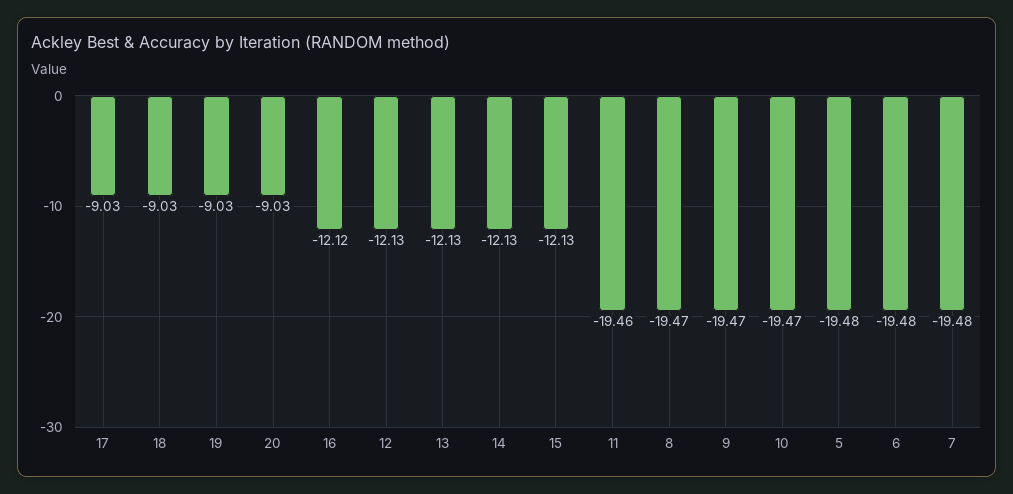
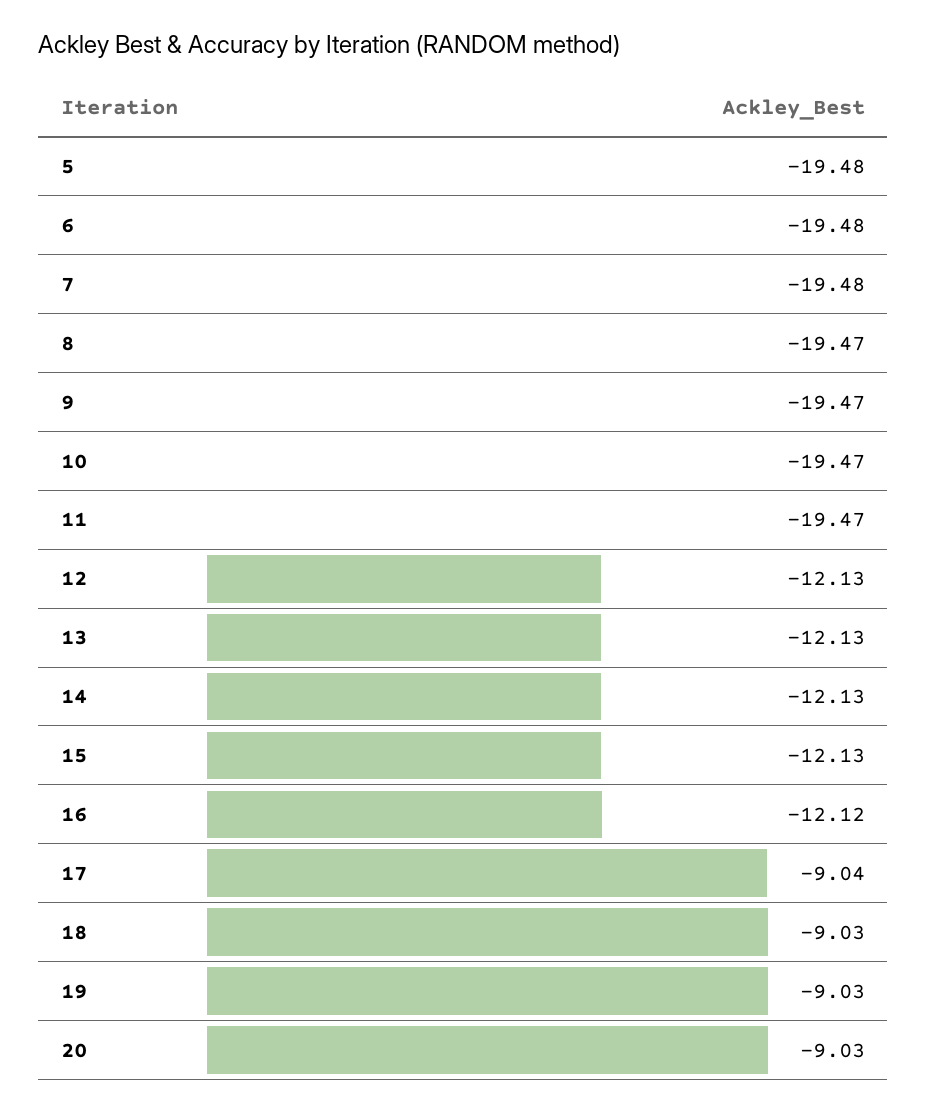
  {
-   "17": -9.03,
+   "17": -9.04,
    "18": -9.03,
    "19": -9.03,
    "20": -9.03,
    "16": -12.12,
    "12": -12.13,
    "13": -12.13,
    "14": -12.13,
    "15": -12.13,
-   "11": -19.46,
+   "11": -19.47,
    "8": -19.47,
    "9": -19.47,
    "10": -19.47,
    "5": -19.48,
    "6": -19.48,
    "7": -19.48
  }

